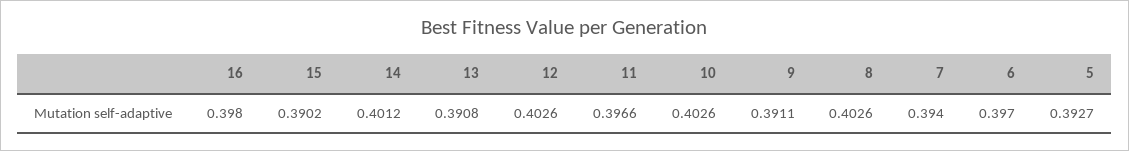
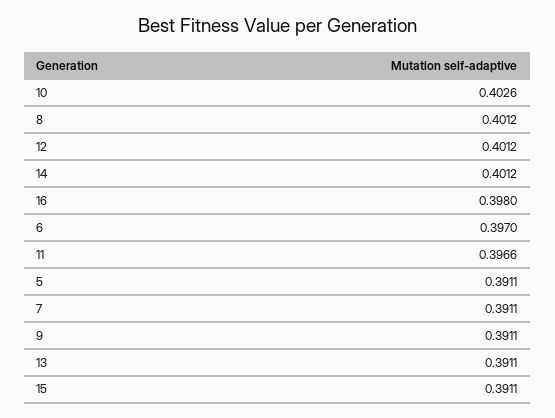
  {
    "16": 0.398,
-   "15": 0.3902,
+   "15": 0.3911,
    "14": 0.4012,
-   "13": 0.3908,
+   "13": 0.3911,
-   "12": 0.4026,
+   "12": 0.4012,
    "11": 0.3966,
    "10": 0.4026,
    "9": 0.3911,
-   "8": 0.4026,
+   "8": 0.4012,
-   "7": 0.394,
+   "7": 0.3911,
    "6": 0.397,
-   "5": 0.3927
+   "5": 0.3911
  }

